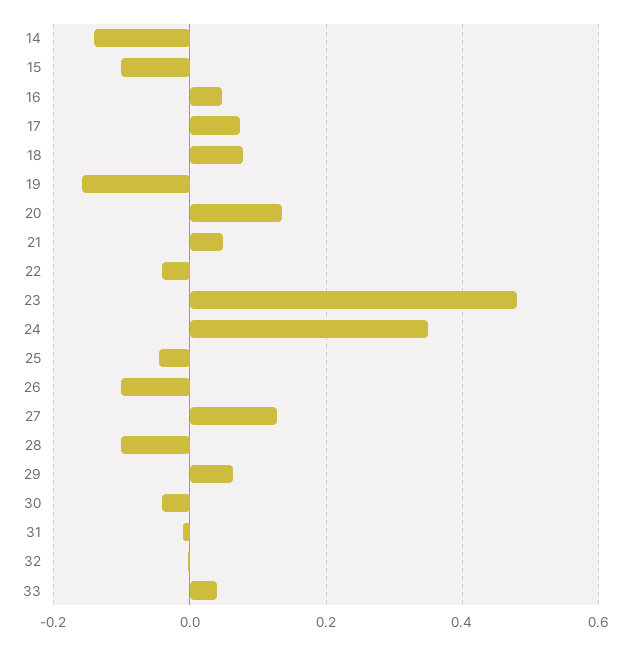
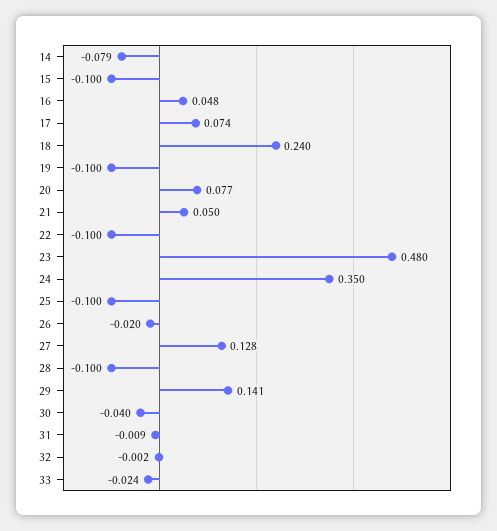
  {
-   "14": -0.14,
+   "14": -0.079,
    "15": -0.1,
    "16": 0.048,
    "17": 0.074,
-   "18": 0.08,
+   "18": 0.24,
-   "19": -0.16,
+   "19": -0.1,
-   "20": 0.14,
+   "20": 0.077,
    "21": 0.05,
-   "22": -0.04,
+   "22": -0.1,
    "23": 0.48,
    "24": 0.35,
-   "25": -0.04,
+   "25": -0.1,
-   "26": -0.1,
+   "26": -0.02,
    "27": 0.128,
    "28": -0.1,
-   "29": 0.06,
+   "29": 0.141,
    "30": -0.04,
    "31": -0.009,
    "32": -0.002,
-   "33": 0.04
+   "33": -0.024
  }

